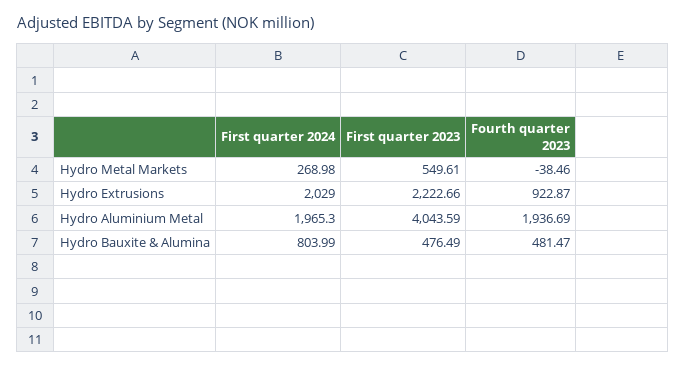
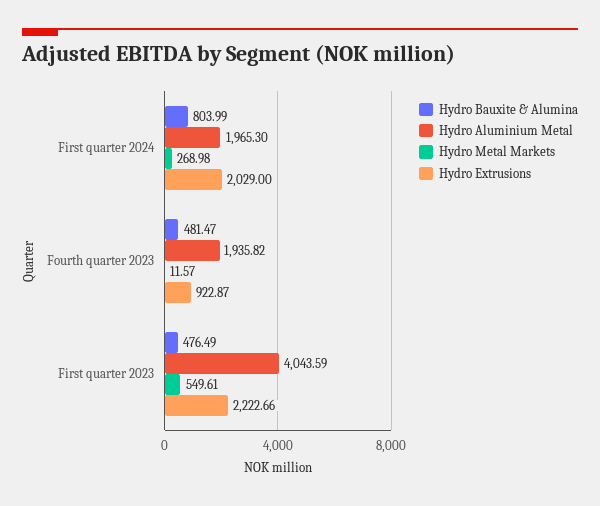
  {
    "Hydro Metal Markets": {
      "First quarter 2024": 268.98,
      "First quarter 2023": 549.61,
-     "Fourth quarter 2023": -38.46
+     "Fourth quarter 2023": 11.57
    },
    "Hydro Extrusions": {
      "First quarter 2024": 2029,
      "First quarter 2023": 2222.66,
      "Fourth quarter 2023": 922.87
    },
    "Hydro Aluminium Metal": {
      "First quarter 2024": 1965.3,
      "First quarter 2023": 4043.59,
-     "Fourth quarter 2023": 1936.69
+     "Fourth quarter 2023": 1935.82
    },
    "Hydro Bauxite & Alumina": {
      "First quarter 2024": 803.99,
      "First quarter 2023": 476.49,
      "Fourth quarter 2023": 481.47
    }
  }

